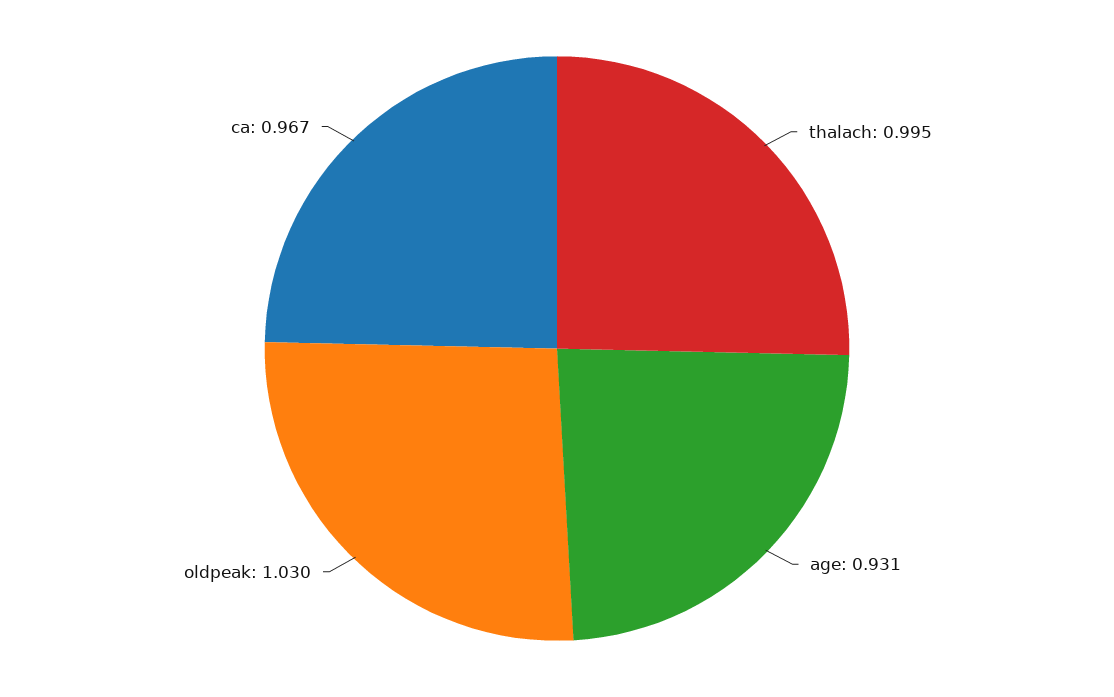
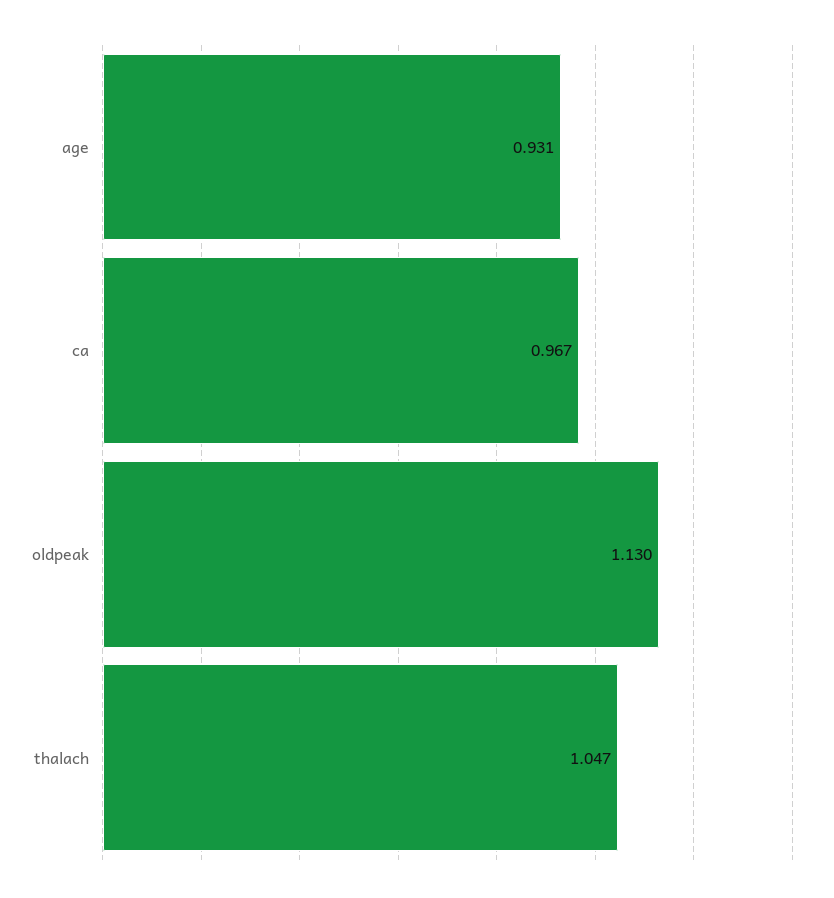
  {
-   "thalach": 0.995,
+   "thalach": 1.047,
    "age": 0.931,
-   "oldpeak": 1.03,
+   "oldpeak": 1.13,
    "ca": 0.967
  }

